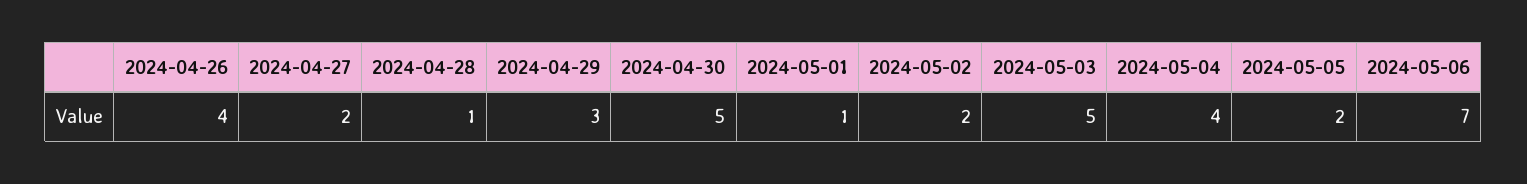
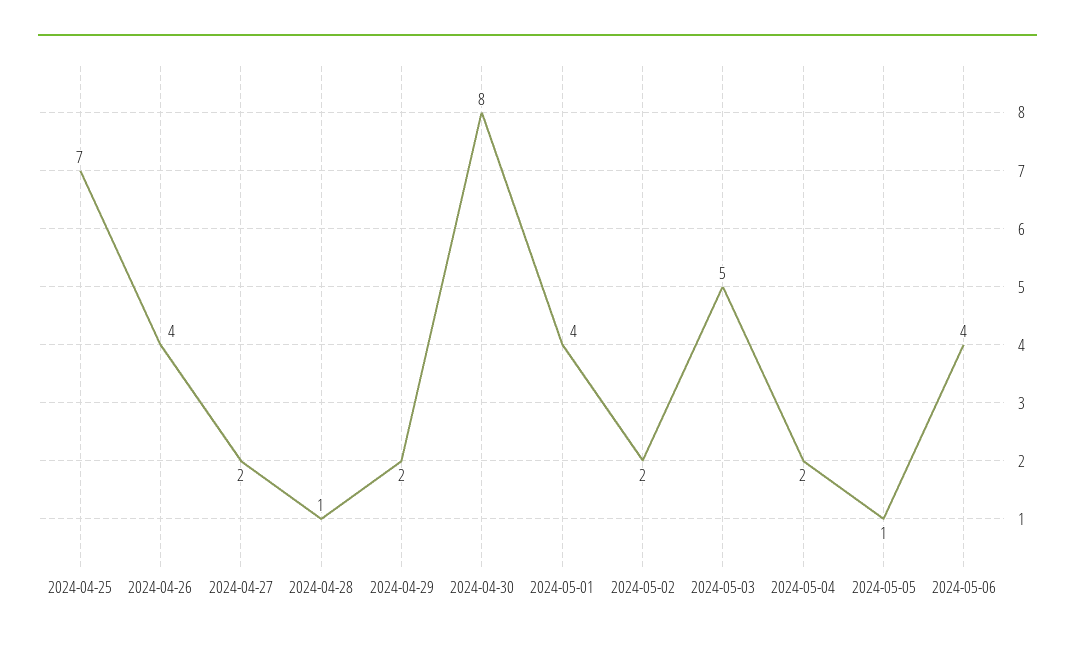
  {
    "2024-04-26": 4,
    "2024-04-27": 2,
    "2024-04-28": 1,
-   "2024-04-29": 3,
+   "2024-04-29": 2,
-   "2024-04-30": 5,
+   "2024-04-30": 8,
-   "2024-05-01": 1,
+   "2024-05-01": 4,
    "2024-05-02": 2,
    "2024-05-03": 5,
-   "2024-05-04": 4,
+   "2024-05-04": 2,
-   "2024-05-05": 2,
+   "2024-05-05": 1,
-   "2024-05-06": 7
+   "2024-05-06": 4,
+   "2024-04-25": 7
  }

